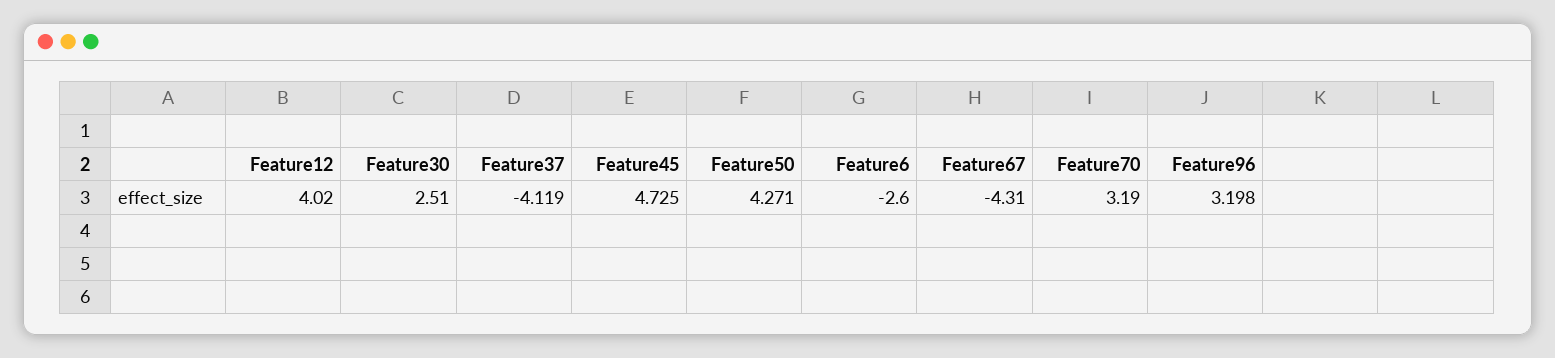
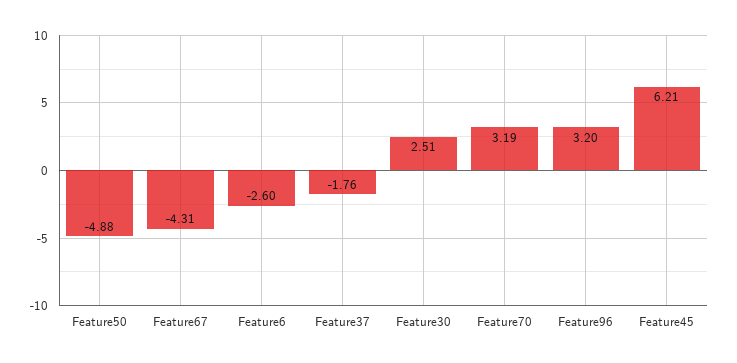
  {
-   "Feature12": 4.02,
    "Feature30": 2.51,
-   "Feature37": -4.119,
+   "Feature37": -1.76,
-   "Feature45": 4.725,
+   "Feature45": 6.21,
-   "Feature50": 4.271,
+   "Feature50": -4.88,
    "Feature6": -2.6,
    "Feature67": -4.31,
    "Feature70": 3.19,
    "Feature96": 3.198
  }

